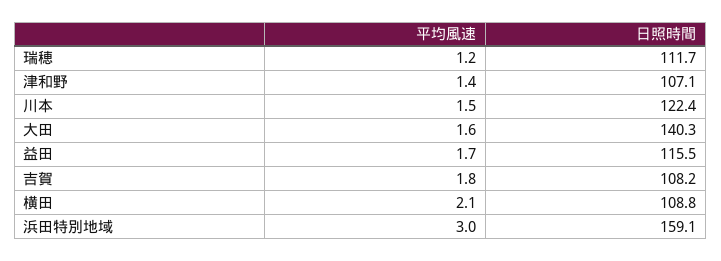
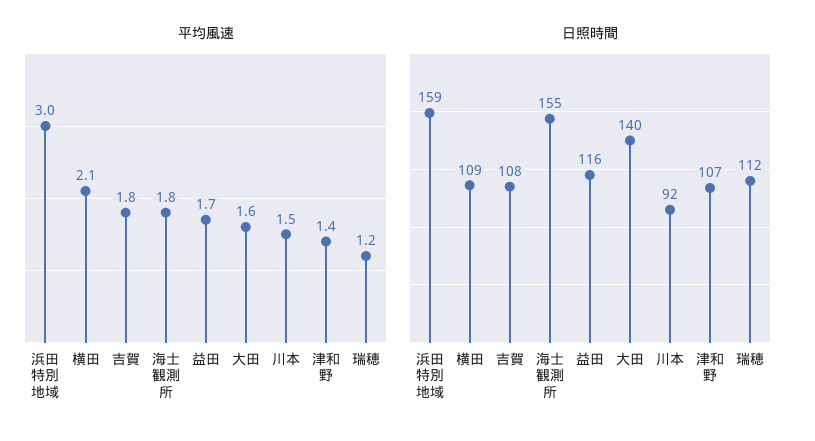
  {
    "平均風速": {
      "瑞穂": 1.2,
      "津和野": 1.4,
      "川本": 1.5,
      "大田": 1.6,
      "益田": 1.7,
      "吉賀": 1.8,
      "横田": 2.1,
-     "浜田特別地域": 3
+     "浜田特別地域": 3,
+     "海士観測所": 1.8
    },
    "日照時間": {
      "瑞穂": 111.7,
      "津和野": 107.1,
-     "川本": 122.4,
+     "川本": 92,
      "大田": 140.3,
      "益田": 115.5,
      "吉賀": 108.2,
      "横田": 108.8,
-     "浜田特別地域": 159.1
+     "浜田特別地域": 159.1,
+     "海士観測所": 155
    }
  }

